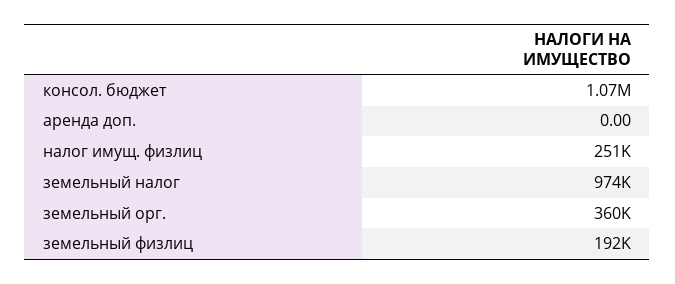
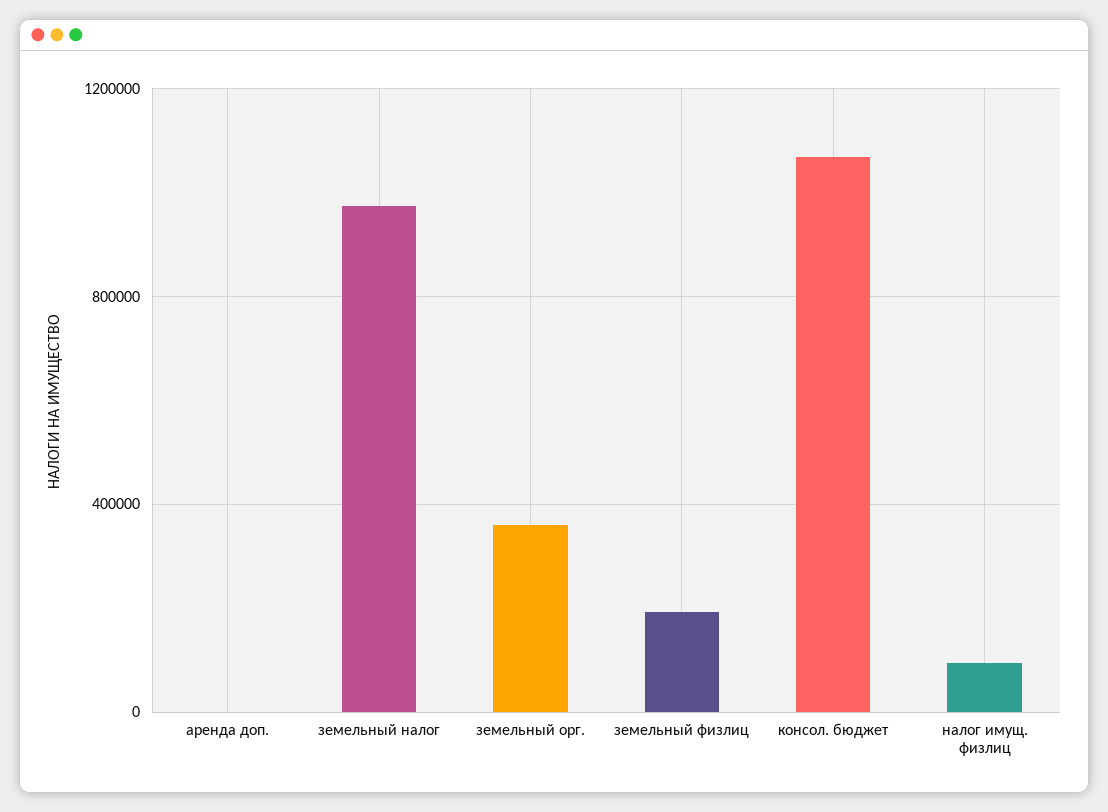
  {
    "консол. бюджет": 1070000,
    "аренда доп.": 0,
-   "налог имущ. физлиц": 251000,
+   "налог имущ. физлиц": 100000,
    "земельный налог": 974000,
    "земельный орг.": 360000,
    "земельный физлиц": 192000
  }

